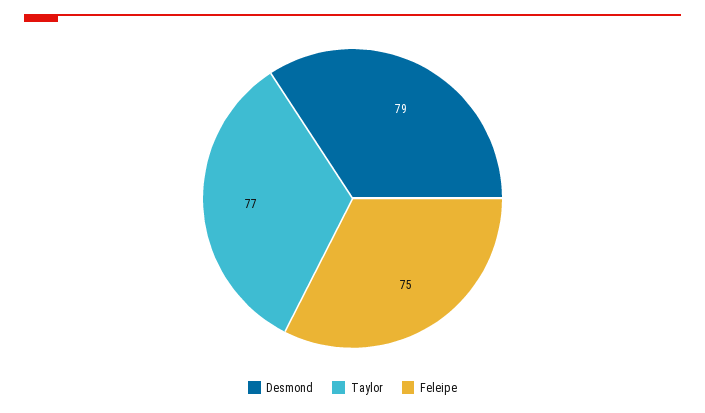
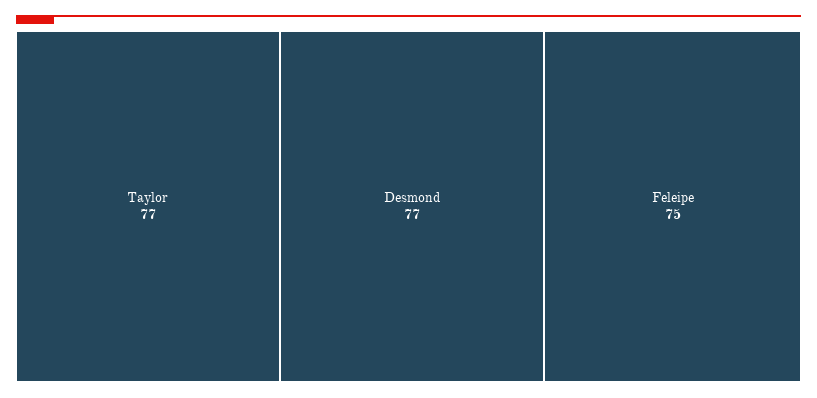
  {
-   "Desmond": 79,
+   "Desmond": 77,
    "Taylor": 77,
    "Feleipe": 75
  }

